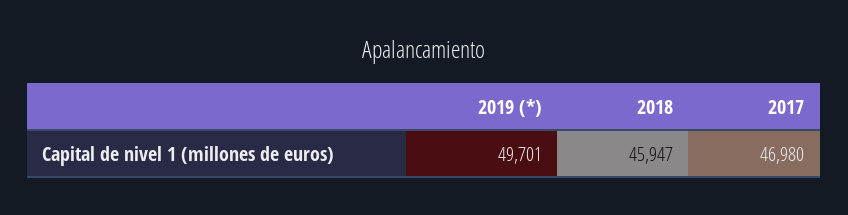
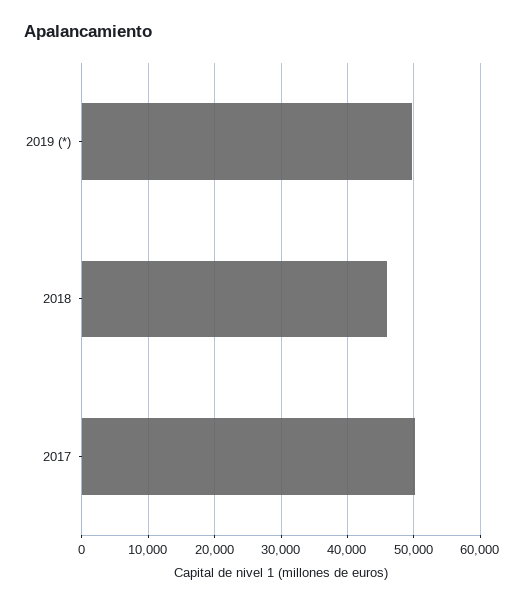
  {
    "2019 (*)": 49701,
    "2018": 45947,
-   "2017": 46980
+   "2017": 50000
  }

